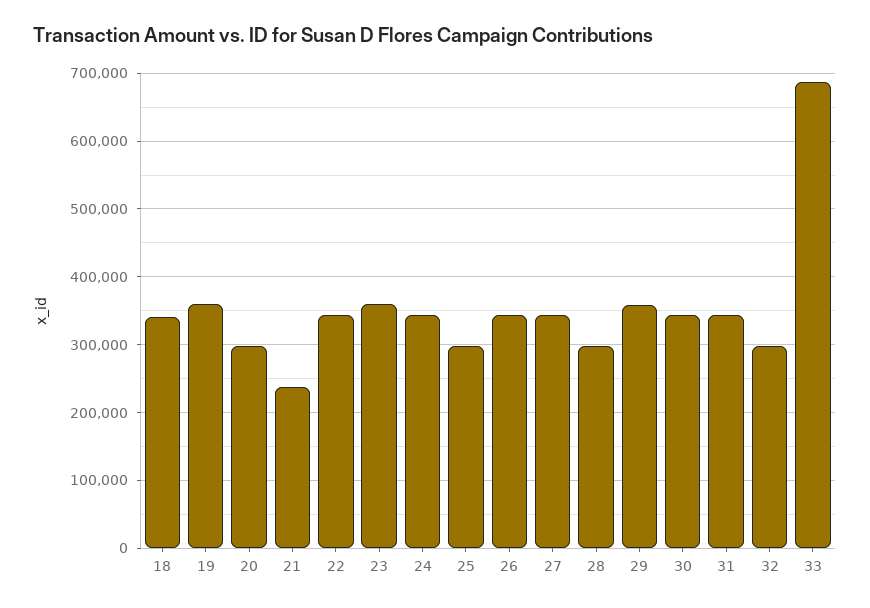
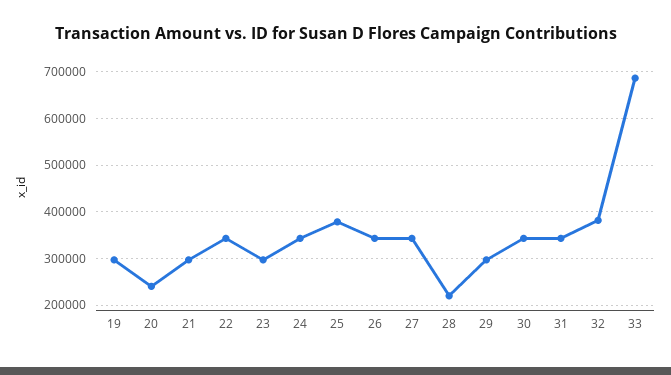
  {
-   "18": 340000,
-   "19": 360000,
+   "19": 300000,
-   "20": 300000,
+   "20": 240000,
-   "21": 240000,
+   "21": 300000,
    "22": 340000,
-   "23": 360000,
+   "23": 300000,
    "24": 340000,
-   "25": 300000,
+   "25": 380000,
    "26": 340000,
    "27": 340000,
-   "28": 300000,
+   "28": 220000,
-   "29": 360000,
+   "29": 300000,
    "30": 340000,
    "31": 340000,
-   "32": 300000,
+   "32": 380000,
    "33": 690000
  }

